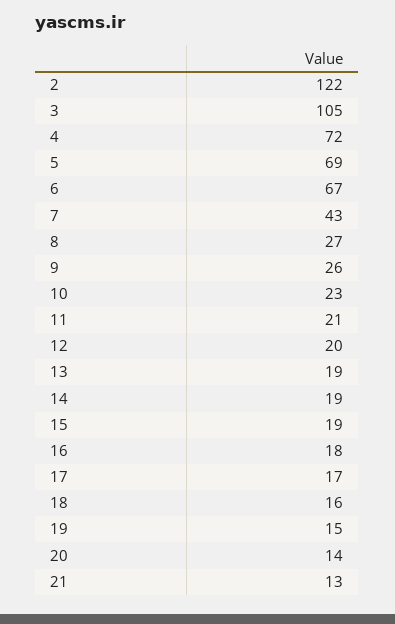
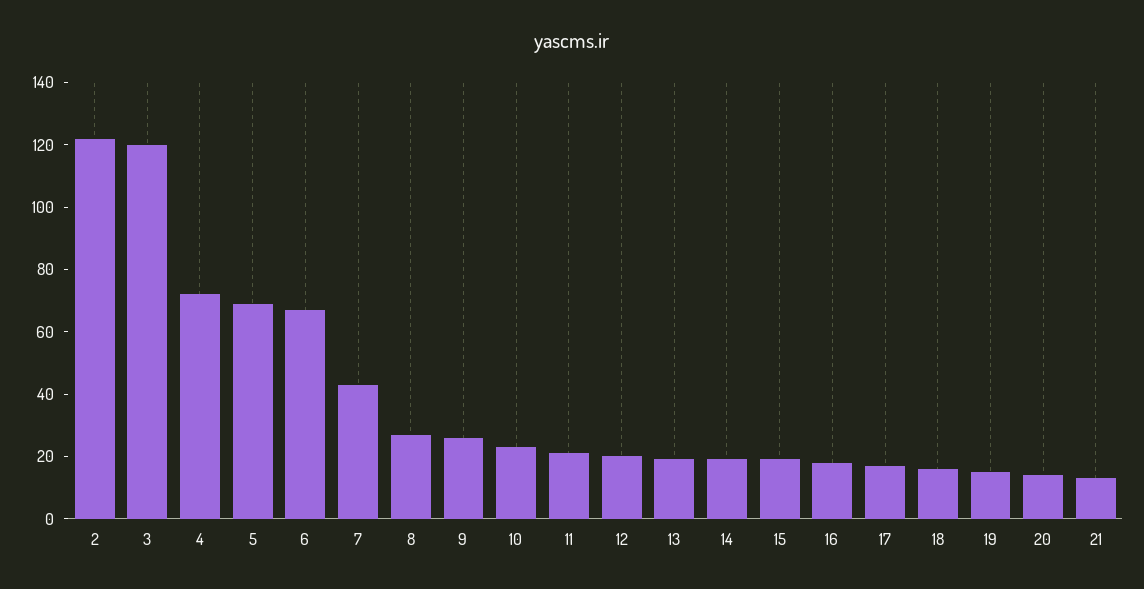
  {
    "2": 122,
-   "3": 105,
+   "3": 120,
    "4": 72,
    "5": 69,
    "6": 67,
    "7": 43,
    "8": 27,
    "9": 26,
    "10": 23,
    "11": 21,
    "12": 20,
    "13": 19,
    "14": 19,
    "15": 19,
    "16": 18,
    "17": 17,
    "18": 16,
    "19": 15,
    "20": 14,
    "21": 13
  }

